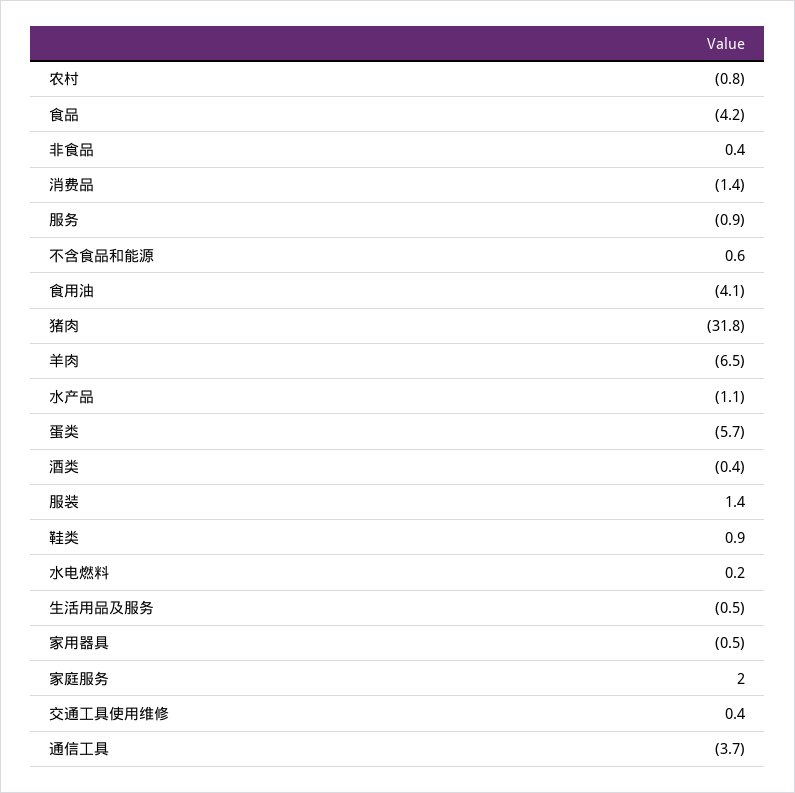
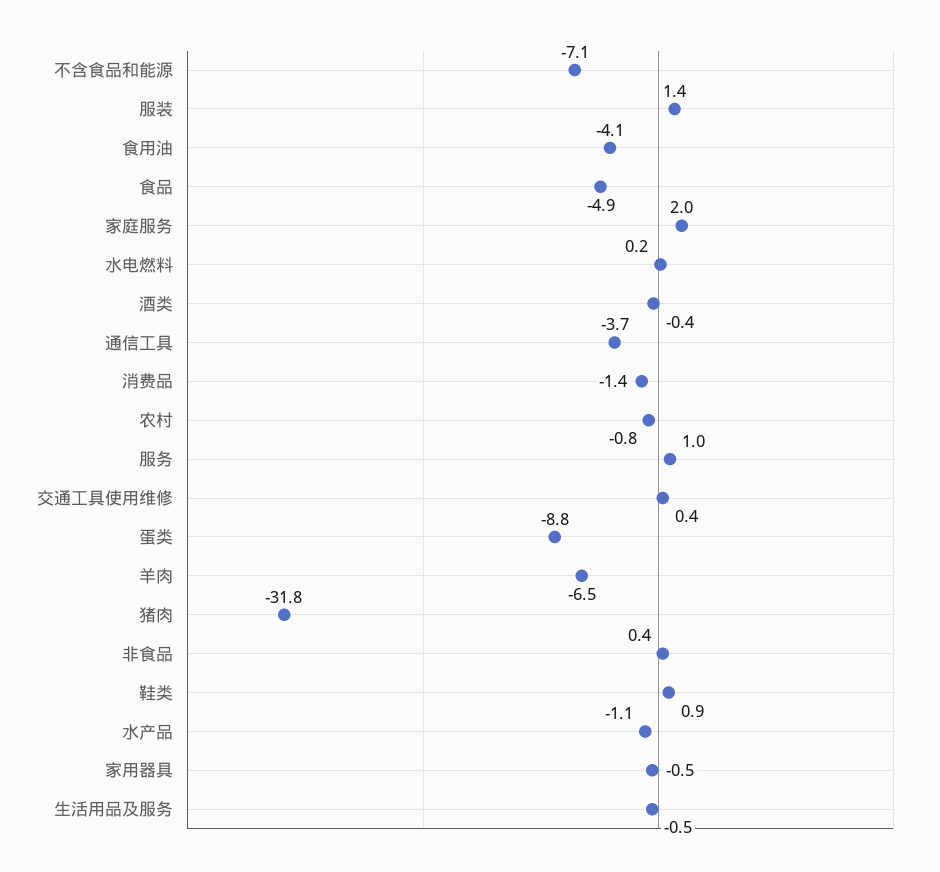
  {
    "农村": -0.8,
-   "食品": -4.2,
+   "食品": -4.9,
    "非食品": 0.4,
    "消费品": -1.4,
-   "服务": -0.9,
+   "服务": 1,
-   "不含食品和能源": 0.6,
+   "不含食品和能源": -7.1,
    "食用油": -4.1,
    "猪肉": -31.8,
    "羊肉": -6.5,
    "水产品": -1.1,
-   "蛋类": -5.7,
+   "蛋类": -8.8,
    "酒类": -0.4,
    "服装": 1.4,
    "鞋类": 0.9,
    "水电燃料": 0.2,
    "生活用品及服务": -0.5,
    "家用器具": -0.5,
    "家庭服务": 2,
    "交通工具使用维修": 0.4,
    "通信工具": -3.7
  }

